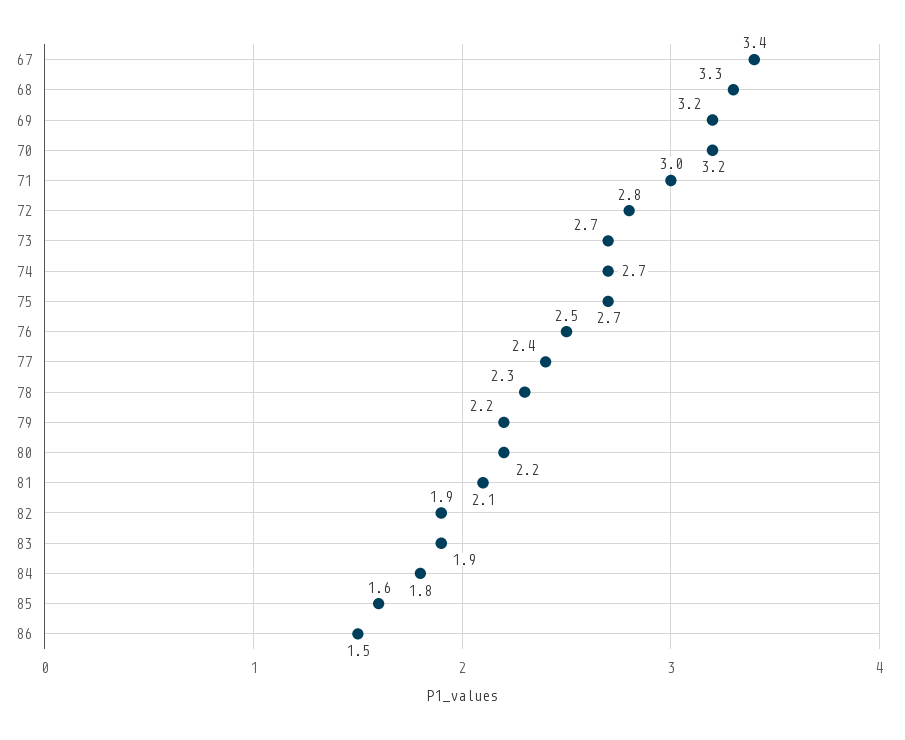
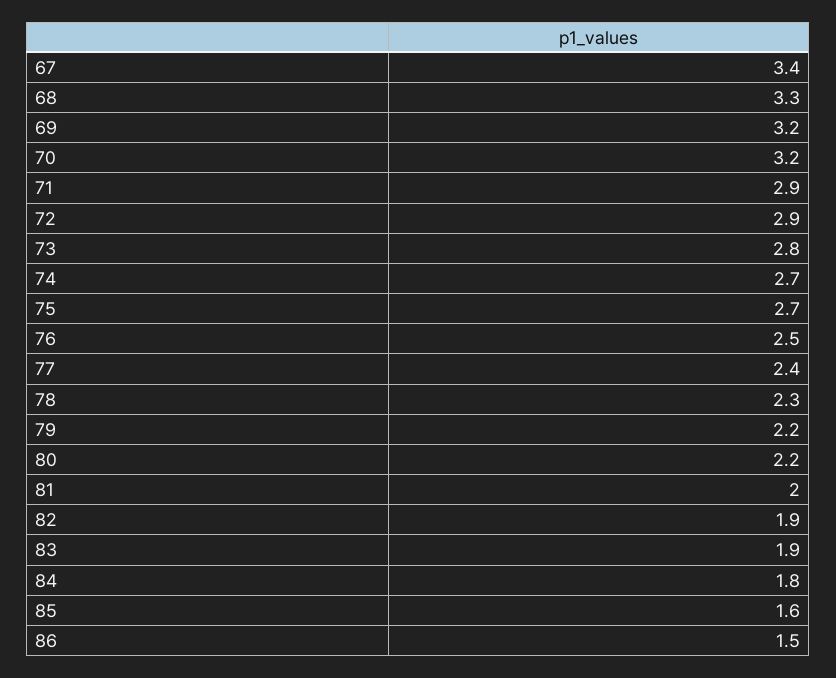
  {
    "67": 3.4,
    "68": 3.3,
    "69": 3.2,
    "70": 3.2,
-   "71": 3,
+   "71": 2.9,
-   "72": 2.8,
+   "72": 2.9,
-   "73": 2.7,
+   "73": 2.8,
    "74": 2.7,
    "75": 2.7,
    "76": 2.5,
    "77": 2.4,
    "78": 2.3,
    "79": 2.2,
    "80": 2.2,
-   "81": 2.1,
+   "81": 2,
    "82": 1.9,
    "83": 1.9,
    "84": 1.8,
    "85": 1.6,
    "86": 1.5
  }

